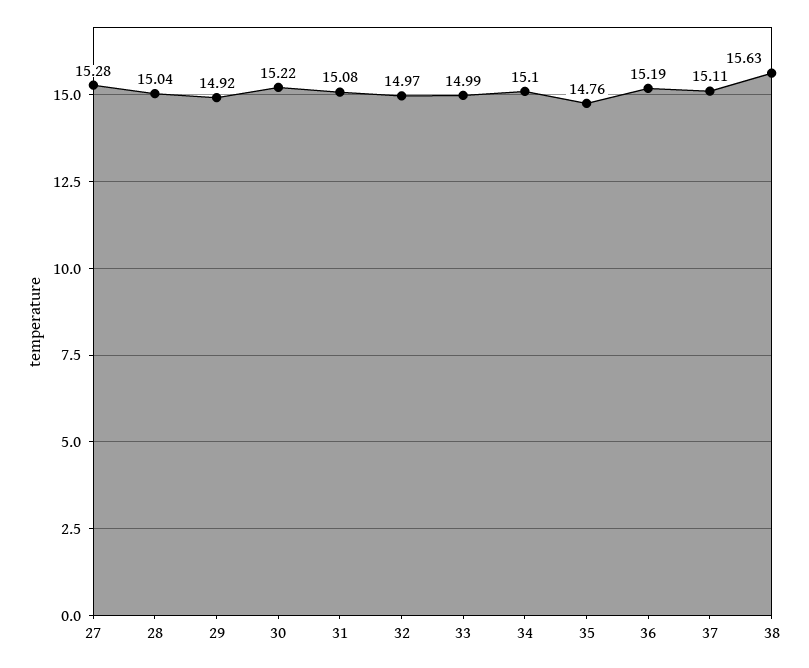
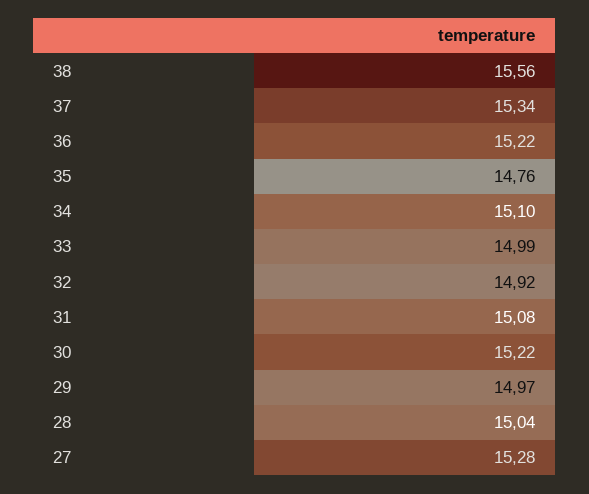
  {
    "27": 15.28,
    "28": 15.04,
-   "29": 14.92,
+   "29": 14.97,
    "30": 15.22,
    "31": 15.08,
-   "32": 14.97,
+   "32": 14.92,
    "33": 14.99,
    "34": 15.1,
    "35": 14.76,
-   "36": 15.19,
+   "36": 15.22,
-   "37": 15.11,
+   "37": 15.34,
-   "38": 15.63
+   "38": 15.56
  }

